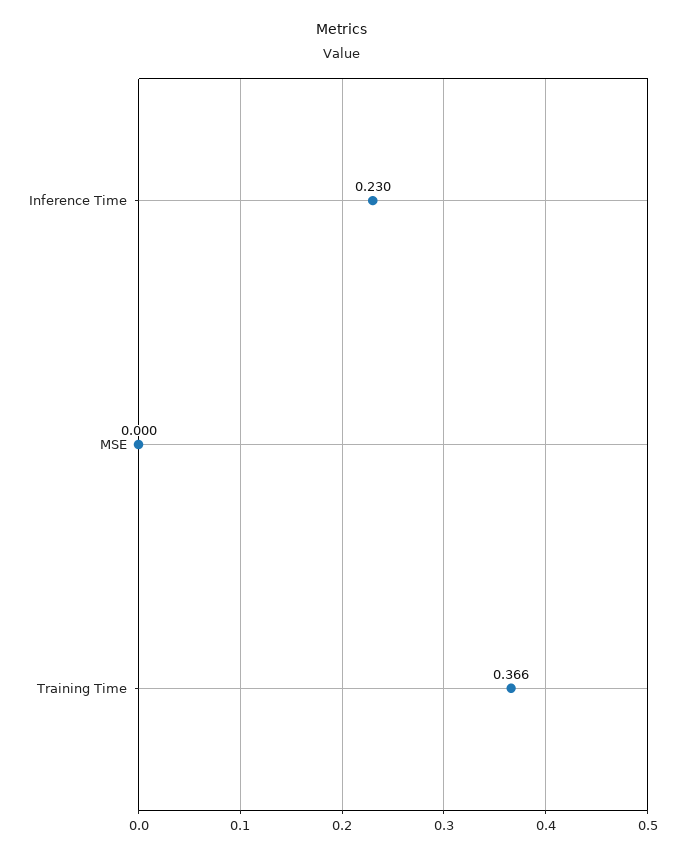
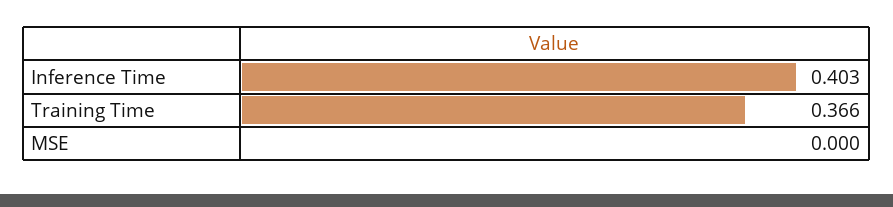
  {
-   "Inference Time": 0.23,
+   "Inference Time": 0.403,
    "MSE": 0,
    "Training Time": 0.366
  }

